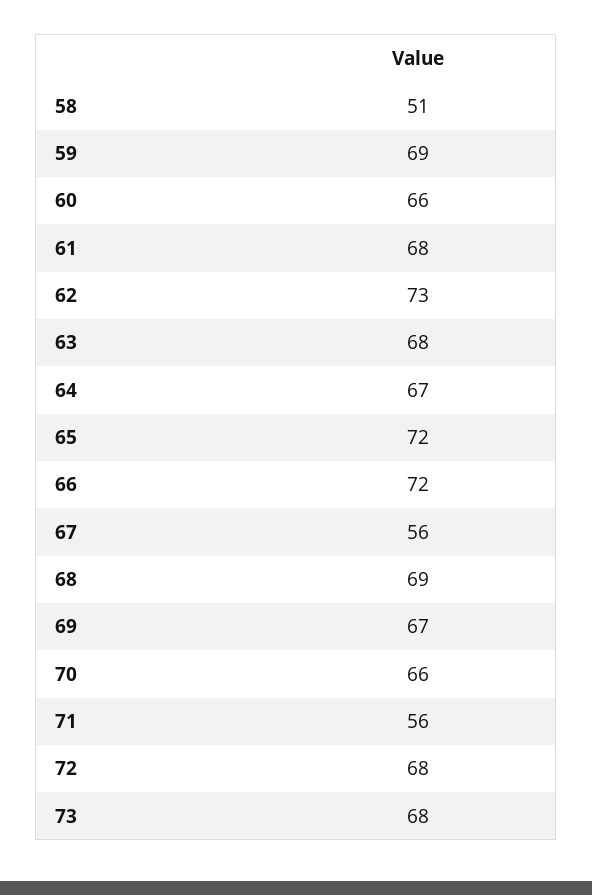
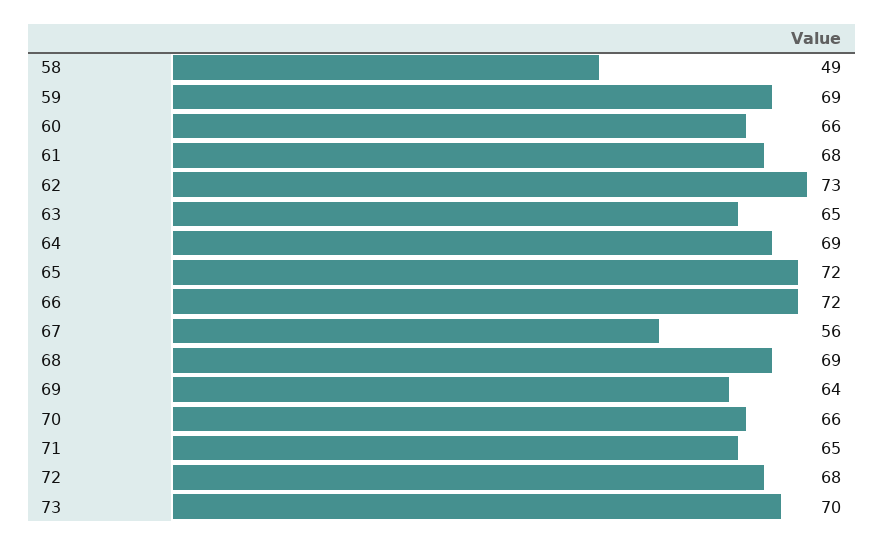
  {
-   "58": 51,
+   "58": 49,
    "59": 69,
    "60": 66,
    "61": 68,
    "62": 73,
-   "63": 68,
+   "63": 65,
-   "64": 67,
+   "64": 69,
    "65": 72,
    "66": 72,
    "67": 56,
    "68": 69,
-   "69": 67,
+   "69": 64,
    "70": 66,
-   "71": 56,
+   "71": 65,
    "72": 68,
-   "73": 68
+   "73": 70
  }

